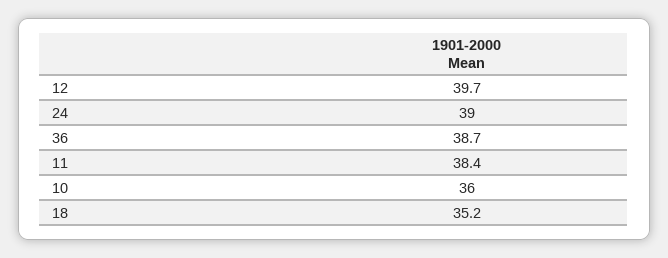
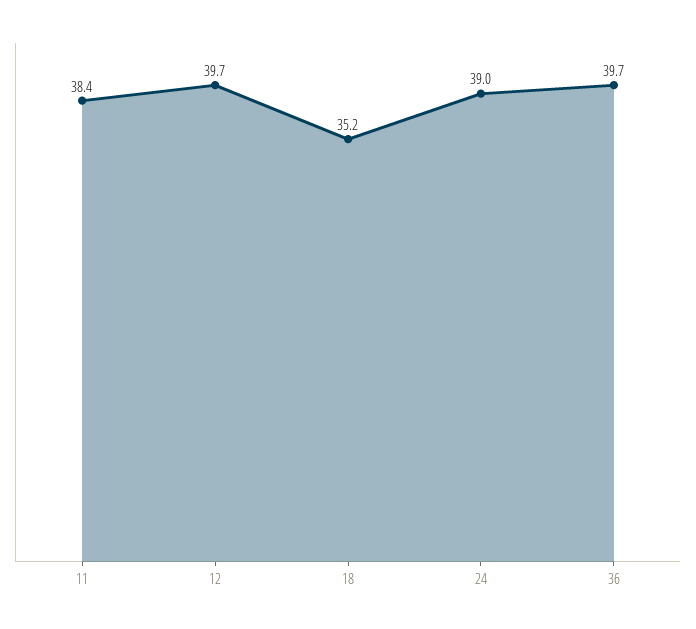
  {
    "12": 39.7,
    "24": 39,
-   "36": 38.7,
+   "36": 39.7,
    "11": 38.4,
-   "10": 36,
    "18": 35.2
  }

